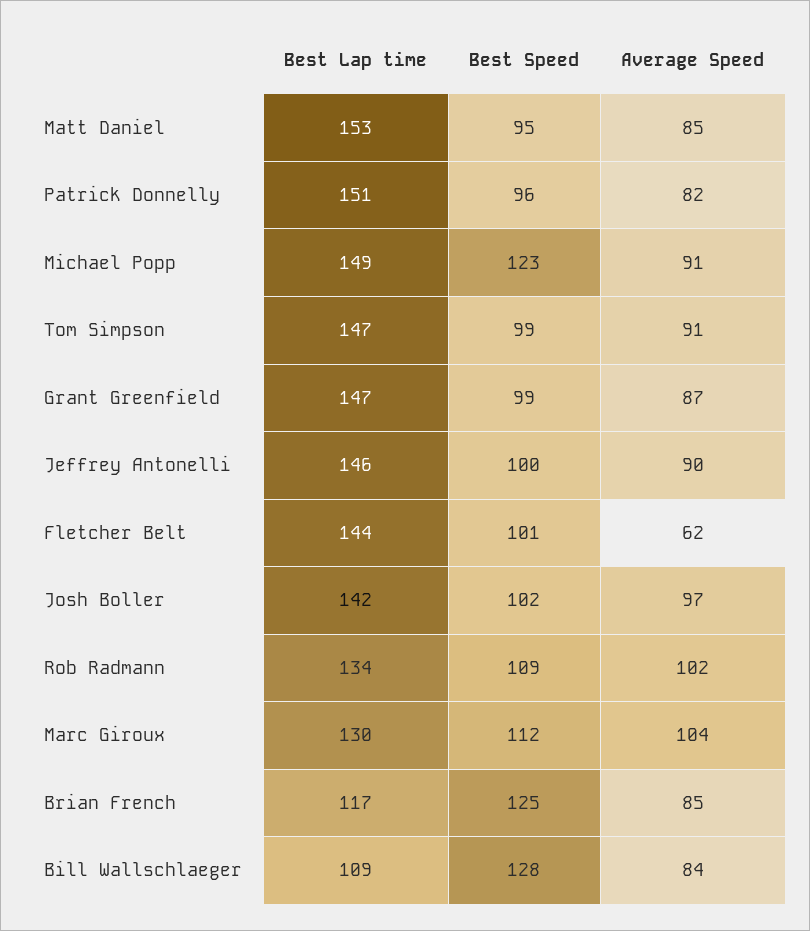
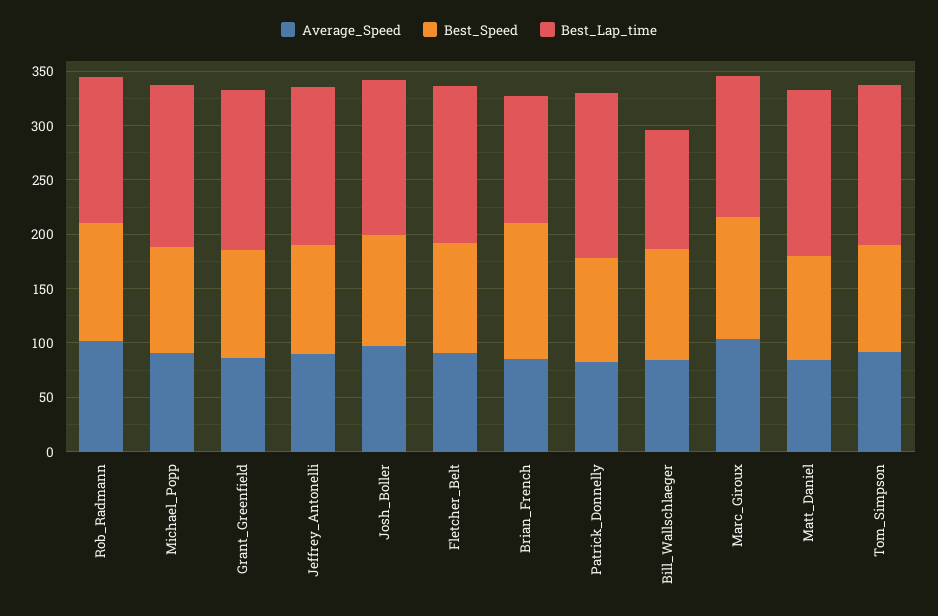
  {
    "Best Lap time": {
      "Matt Daniel": 153,
      "Patrick Donnelly": 151,
      "Michael Popp": 149,
      "Tom Simpson": 147,
      "Grant Greenfield": 147,
      "Jeffrey Antonelli": 146,
      "Fletcher Belt": 144,
      "Josh Boller": 142,
      "Rob Radmann": 134,
      "Marc Giroux": 130,
      "Brian French": 117,
      "Bill Wallschlaeger": 109
    },
    "Best Speed": {
      "Matt Daniel": 95,
      "Patrick Donnelly": 96,
-     "Michael Popp": 123,
+     "Michael Popp": 100,
      "Tom Simpson": 99,
      "Grant Greenfield": 99,
      "Jeffrey Antonelli": 100,
      "Fletcher Belt": 101,
      "Josh Boller": 102,
      "Rob Radmann": 109,
      "Marc Giroux": 112,
      "Brian French": 125,
-     "Bill Wallschlaeger": 128
+     "Bill Wallschlaeger": 100
    },
    "Average Speed": {
      "Matt Daniel": 85,
      "Patrick Donnelly": 82,
      "Michael Popp": 91,
      "Tom Simpson": 91,
      "Grant Greenfield": 87,
      "Jeffrey Antonelli": 90,
-     "Fletcher Belt": 62,
+     "Fletcher Belt": 90,
      "Josh Boller": 97,
      "Rob Radmann": 102,
      "Marc Giroux": 104,
      "Brian French": 85,
      "Bill Wallschlaeger": 84
    }
  }

